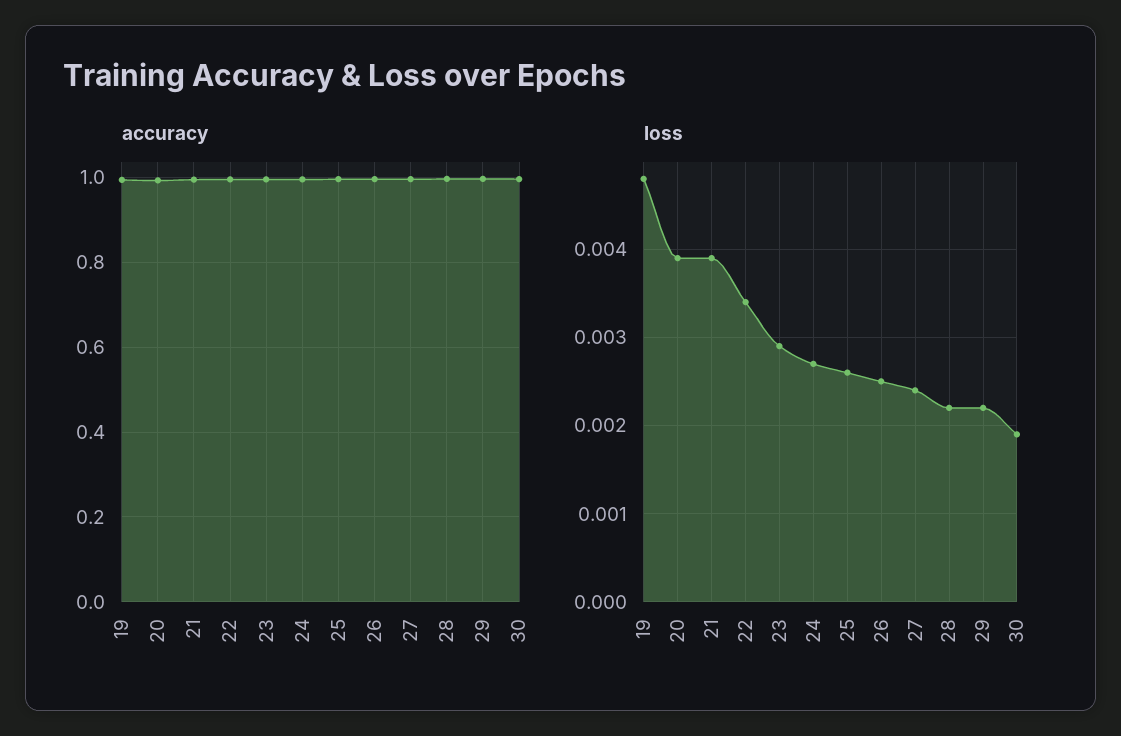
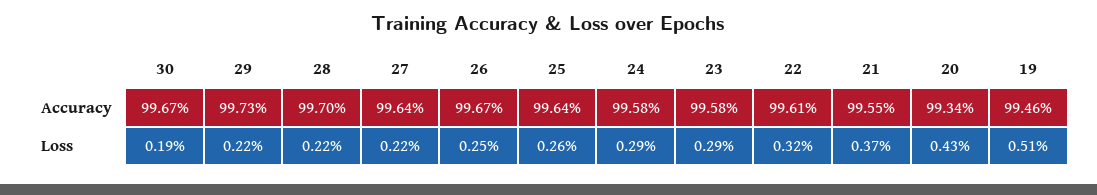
  {
    "accuracy": {
      "19": 0.9946,
      "20": 0.9934,
      "21": 0.9955,
      "22": 0.9961,
      "23": 0.9958,
      "24": 0.9958,
      "25": 0.9964,
      "26": 0.9967,
      "27": 0.9964,
      "28": 0.997,
      "29": 0.9973,
      "30": 0.9967
    },
    "loss": {
-     "19": 0.0048,
+     "19": 0.0051,
-     "20": 0.0039,
+     "20": 0.0043,
-     "21": 0.0039,
+     "21": 0.0037,
-     "22": 0.0034,
+     "22": 0.0032,
      "23": 0.0029,
-     "24": 0.0027,
+     "24": 0.0029,
      "25": 0.0026,
      "26": 0.0025,
-     "27": 0.0024,
+     "27": 0.0022,
      "28": 0.0022,
      "29": 0.0022,
      "30": 0.0019
    }
  }

